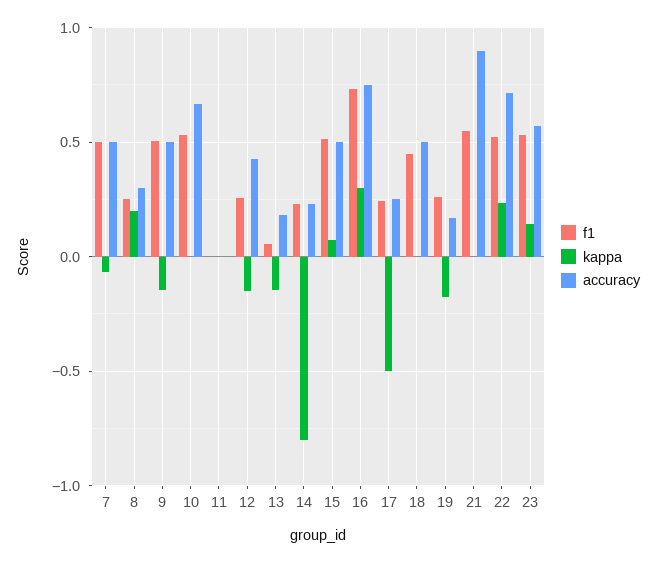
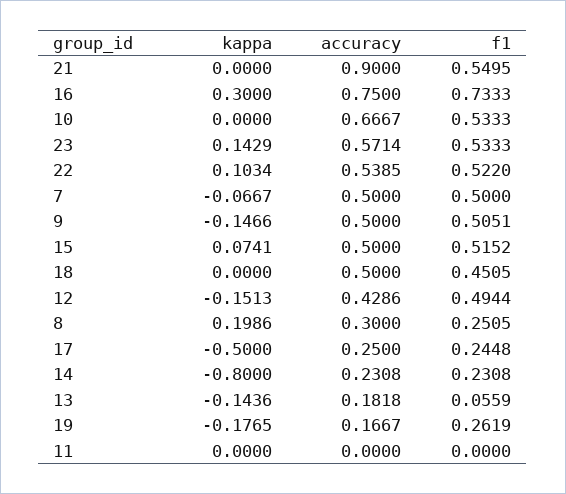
  {
    "f1": {
      "7": 0.5,
      "8": 0.2505,
      "9": 0.5051,
      "10": 0.5333,
      "11": 0,
-     "12": 0.25,
+     "12": 0.4944,
      "13": 0.0559,
      "14": 0.2308,
      "15": 0.5152,
      "16": 0.7333,
      "17": 0.2448,
      "18": 0.4505,
      "19": 0.2619,
      "21": 0.5495,
      "22": 0.522,
      "23": 0.5333
    },
    "kappa": {
      "7": -0.0667,
      "8": 0.1986,
      "9": -0.1466,
      "10": 0,
      "11": 0,
      "12": -0.1513,
      "13": -0.1436,
      "14": -0.8,
      "15": 0.0741,
      "16": 0.3,
      "17": -0.5,
      "18": 0,
      "19": -0.1765,
      "21": 0,
-     "22": 0.25,
+     "22": 0.1034,
      "23": 0.1429
    },
    "accuracy": {
      "7": 0.5,
      "8": 0.3,
      "9": 0.5,
      "10": 0.6667,
      "11": 0,
      "12": 0.4286,
      "13": 0.1818,
      "14": 0.2308,
      "15": 0.5,
      "16": 0.75,
      "17": 0.25,
      "18": 0.5,
      "19": 0.1667,
      "21": 0.9,
-     "22": 0.7,
+     "22": 0.5385,
      "23": 0.5714
    }
  }

